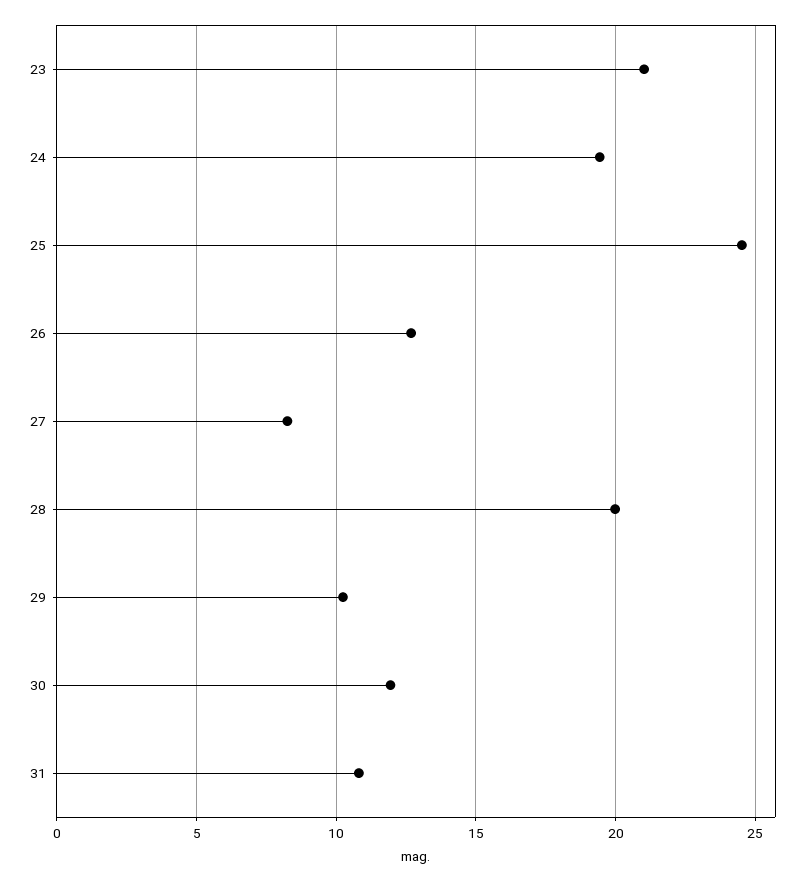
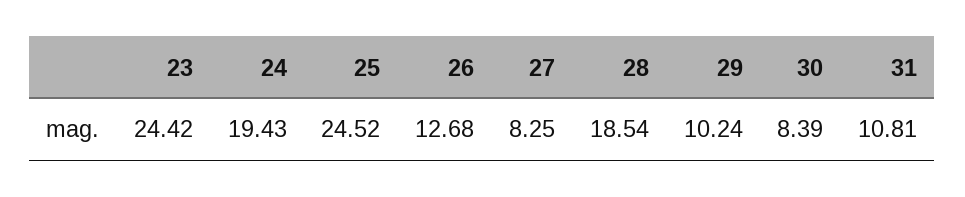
  {
-   "23": 21,
+   "23": 24.42,
    "24": 19.43,
    "25": 24.52,
    "26": 12.68,
    "27": 8.25,
-   "28": 20,
+   "28": 18.54,
    "29": 10.24,
-   "30": 12,
+   "30": 8.39,
    "31": 10.81
  }

